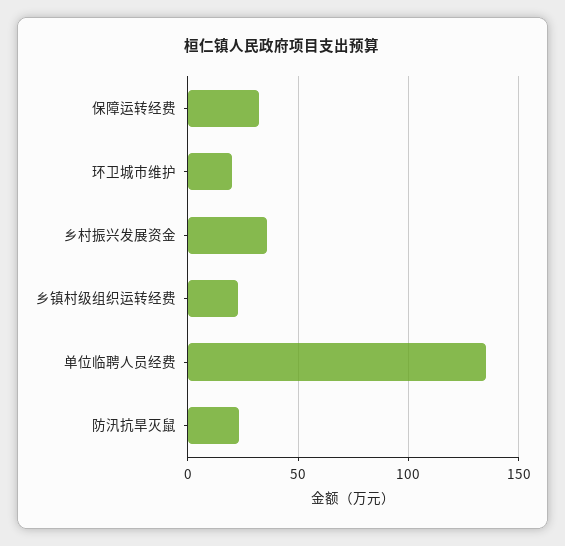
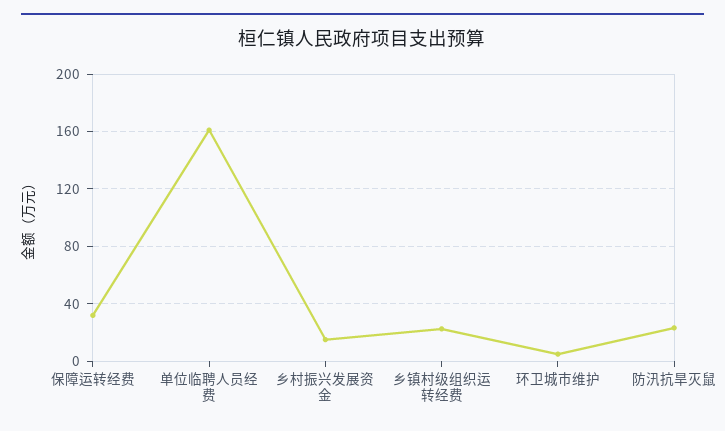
  {
    "保障运转经费": 30,
-   "环卫城市维护": 20,
+   "环卫城市维护": 5,
-   "乡村振兴发展资金": 35,
+   "乡村振兴发展资金": 15,
    "乡镇村级组织运转经费": 25,
-   "单位临聘人员经费": 135,
+   "单位临聘人员经费": 160,
    "防汛抗旱灭鼠": 25
  }

